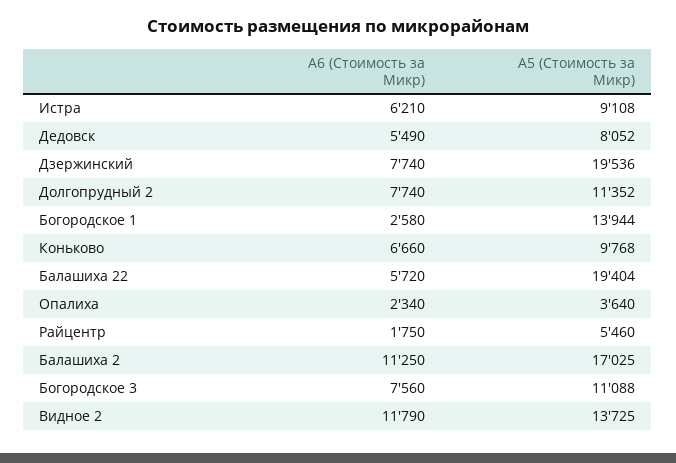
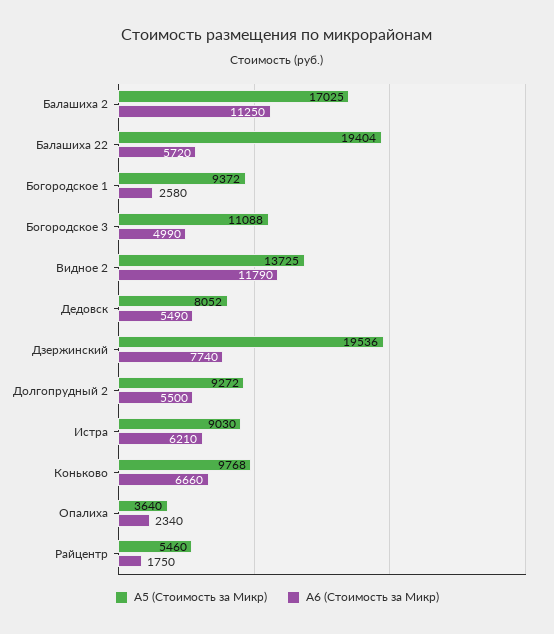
  {
    "А6 (Стоимость за Микр)": {
      "Истра": 6210,
      "Дедовск": 5490,
      "Дзержинский": 7740,
-     "Долгопрудный 2": 7740,
+     "Долгопрудный 2": 5500,
      "Богородское 1": 2580,
      "Коньково": 6660,
      "Балашиха 22": 5720,
      "Опалиха": 2340,
      "Райцентр": 1750,
      "Балашиха 2": 11250,
-     "Богородское 3": 7560,
+     "Богородское 3": 4990,
      "Видное 2": 11790
    },
    "А5 (Стоимость за Микр)": {
-     "Истра": 9108,
+     "Истра": 9030,
      "Дедовск": 8052,
      "Дзержинский": 19536,
-     "Долгопрудный 2": 11352,
+     "Долгопрудный 2": 9272,
-     "Богородское 1": 13944,
+     "Богородское 1": 9372,
      "Коньково": 9768,
      "Балашиха 22": 19404,
      "Опалиха": 3640,
      "Райцентр": 5460,
      "Балашиха 2": 17025,
      "Богородское 3": 11088,
      "Видное 2": 13725
    }
  }

